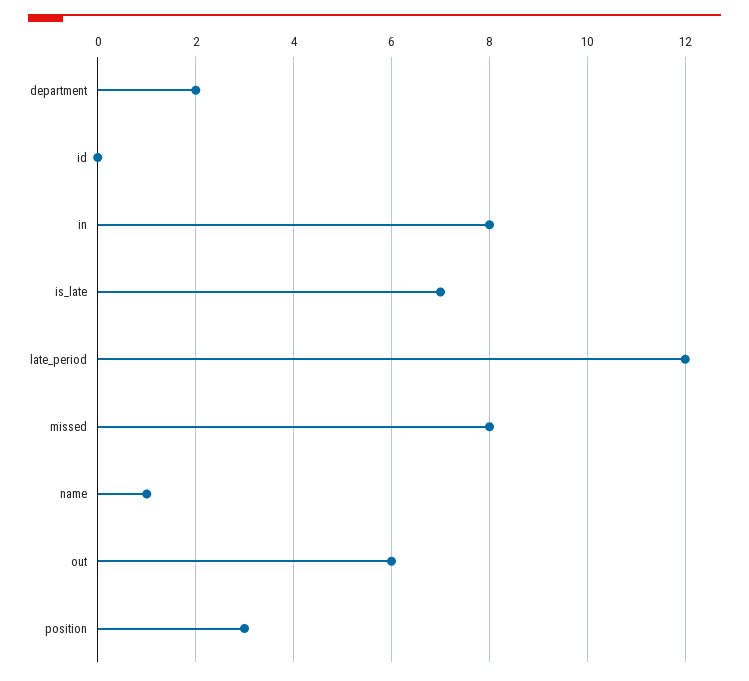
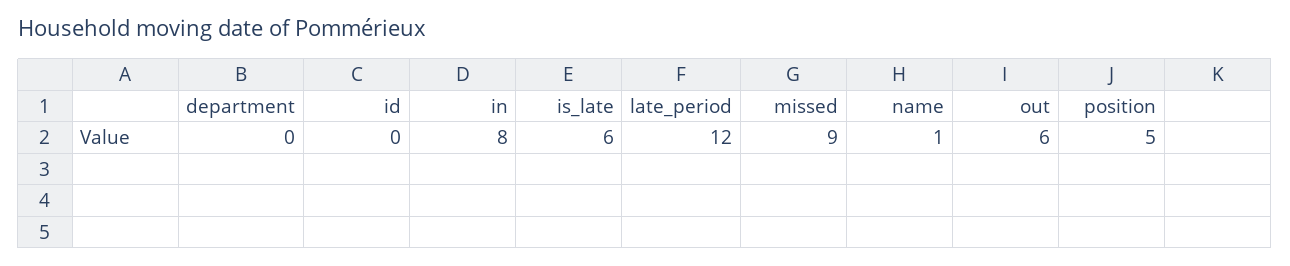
  {
-   "department": 2,
+   "department": 0,
    "id": 0,
    "in": 8,
-   "is_late": 7,
+   "is_late": 6,
    "late_period": 12,
-   "missed": 8,
+   "missed": 9,
    "name": 1,
    "out": 6,
-   "position": 3
+   "position": 5
  }

